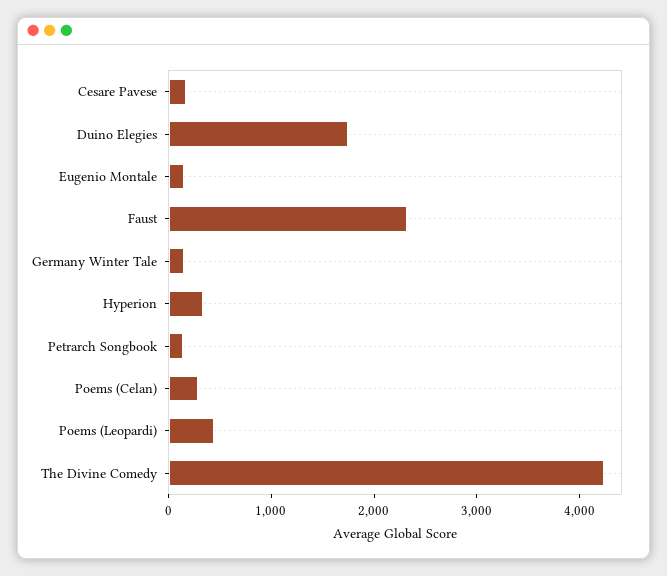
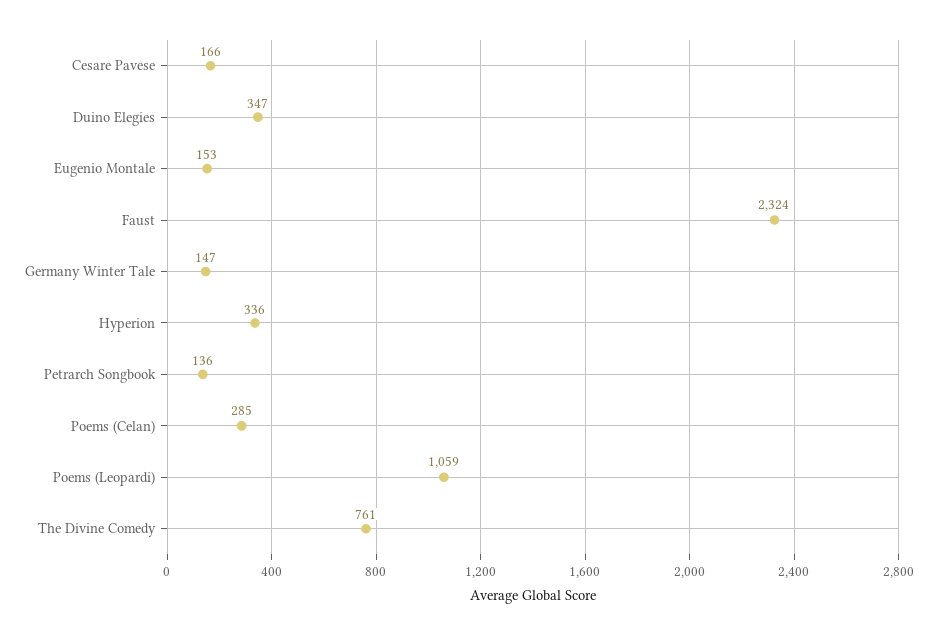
  {
    "Cesare Pavese": 166,
-   "Duino Elegies": 1800,
+   "Duino Elegies": 347,
    "Eugenio Montale": 153,
    "Faust": 2324,
    "Germany Winter Tale": 147,
    "Hyperion": 336,
    "Petrarch Songbook": 136,
    "Poems (Celan)": 285,
-   "Poems (Leopardi)": 400,
+   "Poems (Leopardi)": 1059,
-   "The Divine Comedy": 4200
+   "The Divine Comedy": 761
  }

